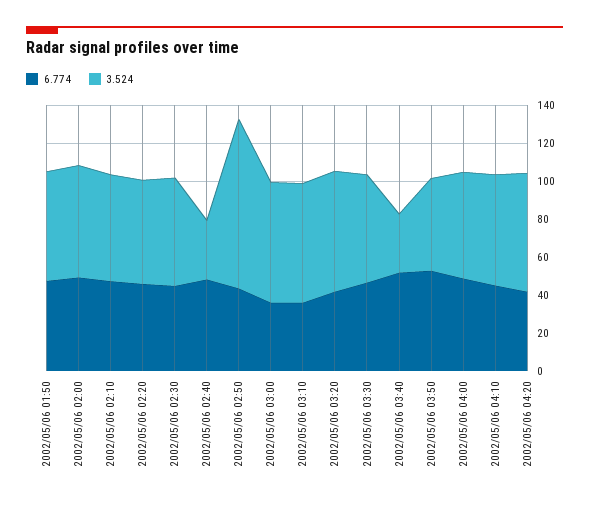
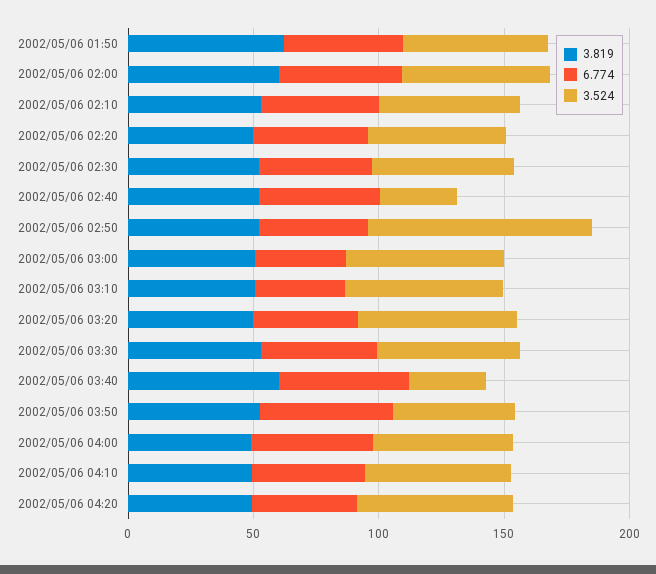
  {
    "6.774": {
      "2002/05/06 01:50": 45,
      "2002/05/06 02:00": 50,
      "2002/05/06 02:10": 45,
      "2002/05/06 02:20": 45,
      "2002/05/06 02:30": 45,
      "2002/05/06 02:40": 50,
      "2002/05/06 02:50": 45,
      "2002/05/06 03:00": 35,
      "2002/05/06 03:10": 35,
      "2002/05/06 03:20": 40,
      "2002/05/06 03:30": 45,
      "2002/05/06 03:40": 50,
      "2002/05/06 03:50": 55,
      "2002/05/06 04:00": 50,
      "2002/05/06 04:10": 45,
      "2002/05/06 04:20": 40
    },
    "3.524": {
      "2002/05/06 01:50": 60,
      "2002/05/06 02:00": 60,
      "2002/05/06 02:10": 55,
      "2002/05/06 02:20": 55,
      "2002/05/06 02:30": 55,
      "2002/05/06 02:40": 30,
      "2002/05/06 02:50": 90,
      "2002/05/06 03:00": 65,
      "2002/05/06 03:10": 65,
      "2002/05/06 03:20": 65,
      "2002/05/06 03:30": 55,
      "2002/05/06 03:40": 30,
      "2002/05/06 03:50": 50,
      "2002/05/06 04:00": 55,
      "2002/05/06 04:10": 60,
      "2002/05/06 04:20": 60
-   }
+   },
+   "3.819": {
+     "2002/05/06 01:50": 60,
+     "2002/05/06 02:00": 60,
+     "2002/05/06 02:10": 50,
+     "2002/05/06 02:20": 50,
+     "2002/05/06 02:30": 50,
+     "2002/05/06 02:40": 50,
+     "2002/05/06 02:50": 50,
+     "2002/05/06 03:00": 50,
+     "2002/05/06 03:10": 50,
+     "2002/05/06 03:20": 50,
+     "2002/05/06 03:30": 50,
+     "2002/05/06 03:40": 60,
+     "2002/05/06 03:50": 50,
+     "2002/05/06 04:00": 50,
+     "2002/05/06 04:10": 50,
+     "2002/05/06 04:20": 50
+   }
  }

